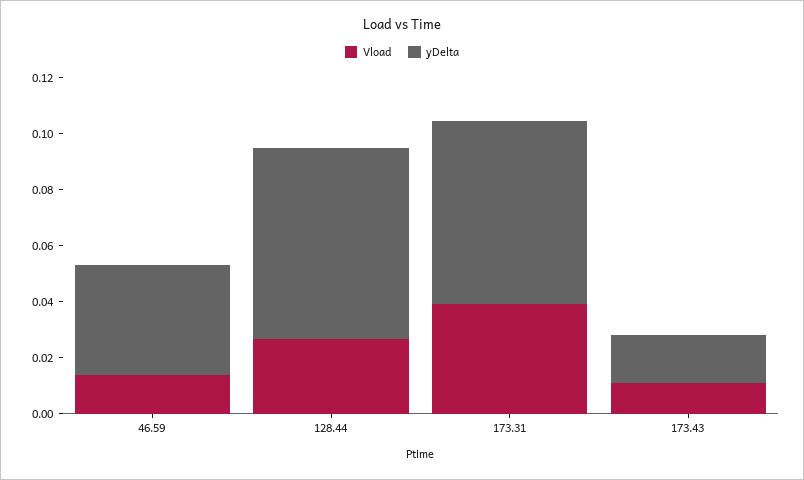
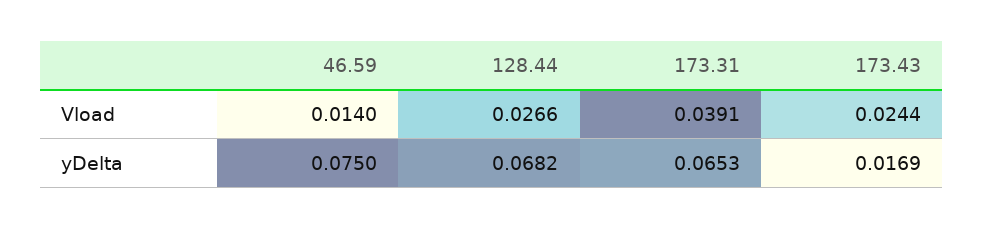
  {
    "Vload": {
      "46.59": 0.014,
      "128.44": 0.0266,
      "173.31": 0.0391,
-     "173.43": 0.01
+     "173.43": 0.0244
    },
    "yDelta": {
-     "46.59": 0.04,
+     "46.59": 0.075,
      "128.44": 0.0682,
      "173.31": 0.0653,
      "173.43": 0.0169
    }
  }

